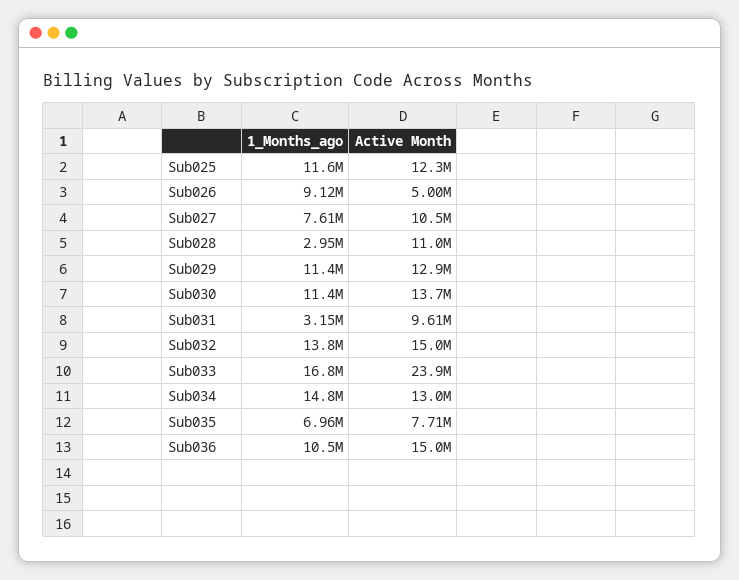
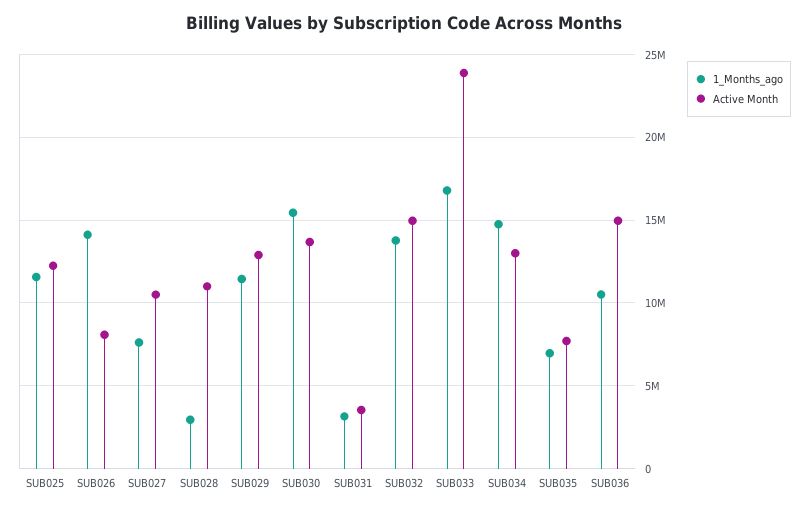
  {
    "1_Months_ago": {
      "Sub025": 11600000,
-     "Sub026": 9120000,
+     "Sub026": 14000000,
      "Sub027": 7610000,
      "Sub028": 2950000,
      "Sub029": 11400000,
-     "Sub030": 11400000,
+     "Sub030": 15500000,
      "Sub031": 3150000,
      "Sub032": 13800000,
      "Sub033": 16800000,
      "Sub034": 14800000,
      "Sub035": 6960000,
      "Sub036": 10500000
    },
    "Active Month": {
      "Sub025": 12300000,
-     "Sub026": 5000000,
+     "Sub026": 8000000,
      "Sub027": 10500000,
      "Sub028": 11000000,
      "Sub029": 12900000,
      "Sub030": 13700000,
-     "Sub031": 9610000,
+     "Sub031": 3500000,
      "Sub032": 15000000,
      "Sub033": 23900000,
      "Sub034": 13000000,
      "Sub035": 7710000,
      "Sub036": 15000000
    }
  }

